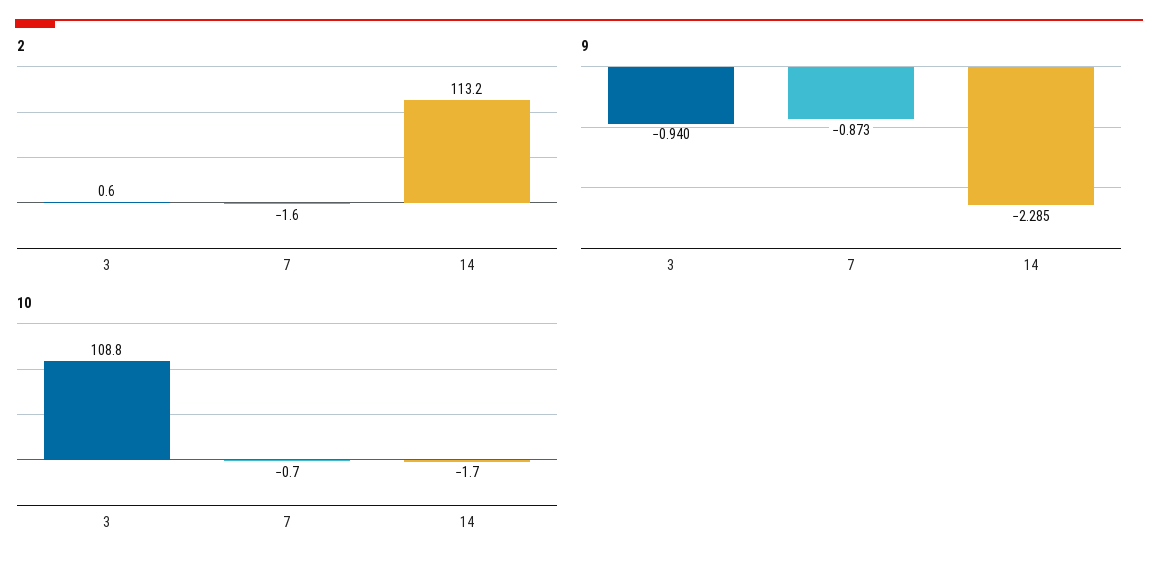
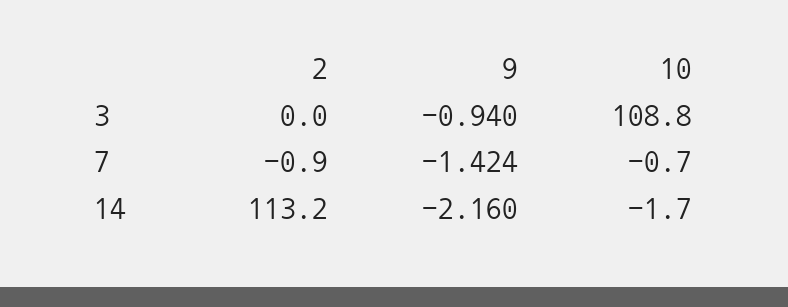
  {
    "2": {
-     "3": 0.6,
+     "3": 0,
-     "7": -1.6,
+     "7": -0.9,
      "14": 113.2
    },
    "9": {
      "3": -0.94,
-     "7": -0.873,
+     "7": -1.424,
-     "14": -2.285
+     "14": -2.16
    },
    "10": {
      "3": 108.8,
      "7": -0.7,
      "14": -1.7
    }
  }

